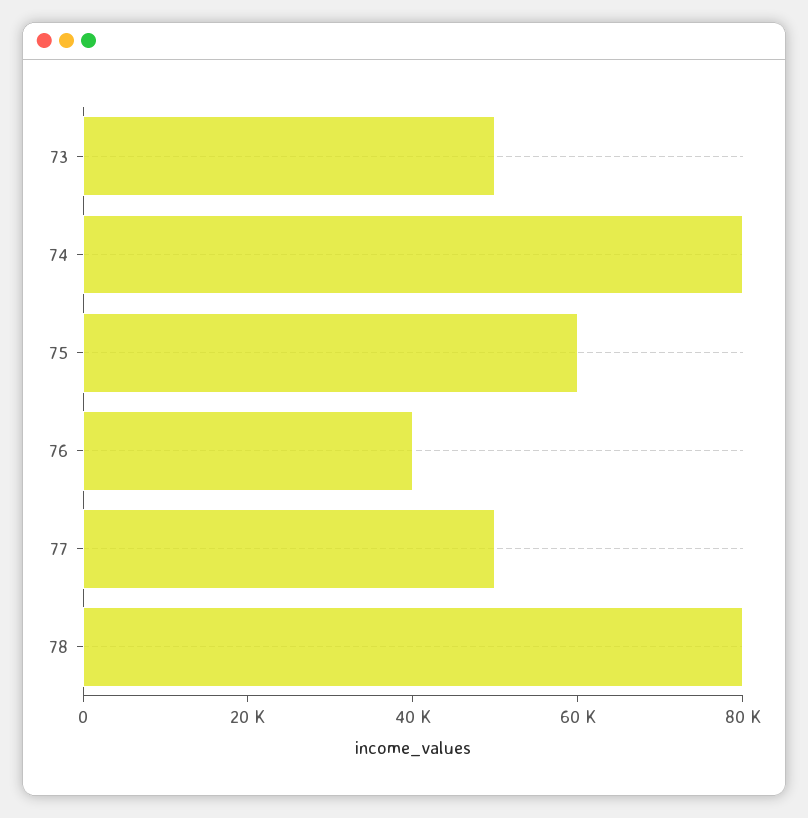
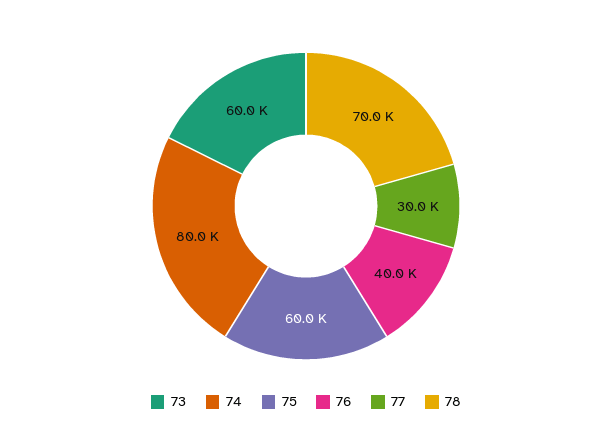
  {
-   "73": 50000,
+   "73": 60000,
    "74": 80000,
    "75": 60000,
    "76": 40000,
-   "77": 50000,
+   "77": 30000,
-   "78": 80000
+   "78": 70000
  }

